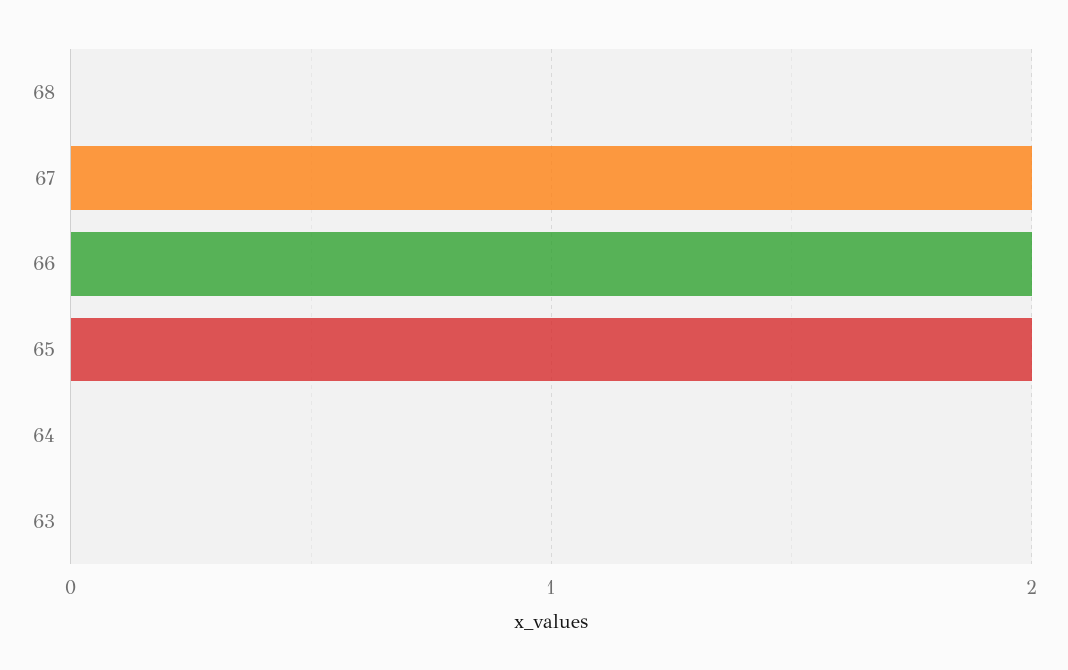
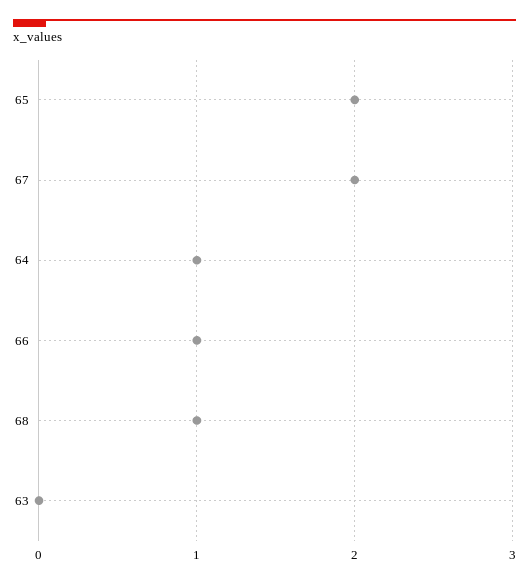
  {
-   "68": 0,
+   "68": 1,
    "67": 2,
-   "66": 2,
+   "66": 1,
    "65": 2,
-   "64": 0,
+   "64": 1,
    "63": 0
  }

